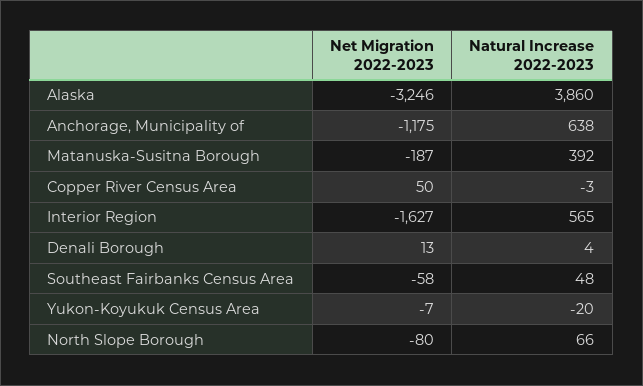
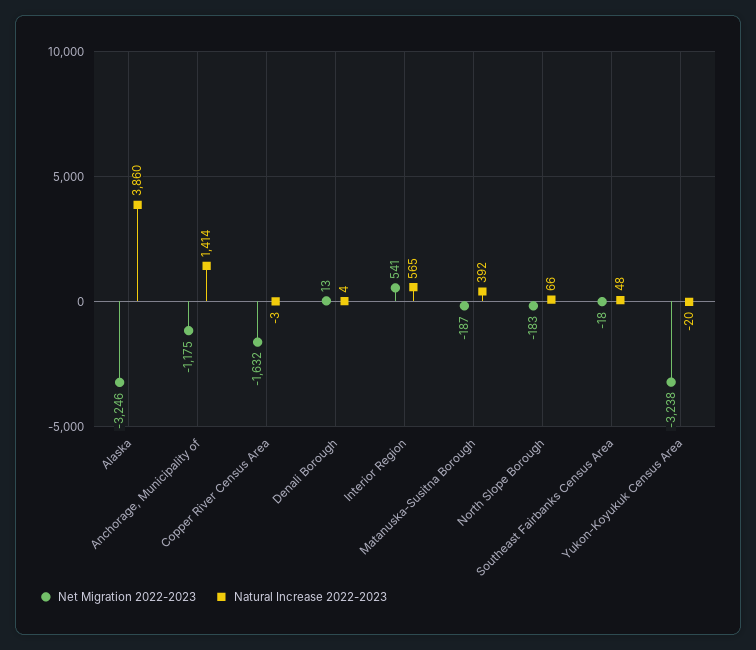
  {
    "Net Migration 2022-2023": {
      "Alaska": -3246,
      "Anchorage, Municipality of": -1175,
      "Matanuska-Susitna Borough": -187,
-     "Copper River Census Area": 50,
+     "Copper River Census Area": -1632,
-     "Interior Region": -1627,
+     "Interior Region": 541,
      "Denali Borough": 13,
-     "Southeast Fairbanks Census Area": -58,
+     "Southeast Fairbanks Census Area": -18,
-     "Yukon-Koyukuk Census Area": -7,
+     "Yukon-Koyukuk Census Area": -3238,
-     "North Slope Borough": -80
+     "North Slope Borough": -183
    },
    "Natural Increase 2022-2023": {
      "Alaska": 3860,
-     "Anchorage, Municipality of": 638,
+     "Anchorage, Municipality of": 1414,
      "Matanuska-Susitna Borough": 392,
      "Copper River Census Area": -3,
      "Interior Region": 565,
      "Denali Borough": 4,
      "Southeast Fairbanks Census Area": 48,
      "Yukon-Koyukuk Census Area": -20,
      "North Slope Borough": 66
    }
  }

